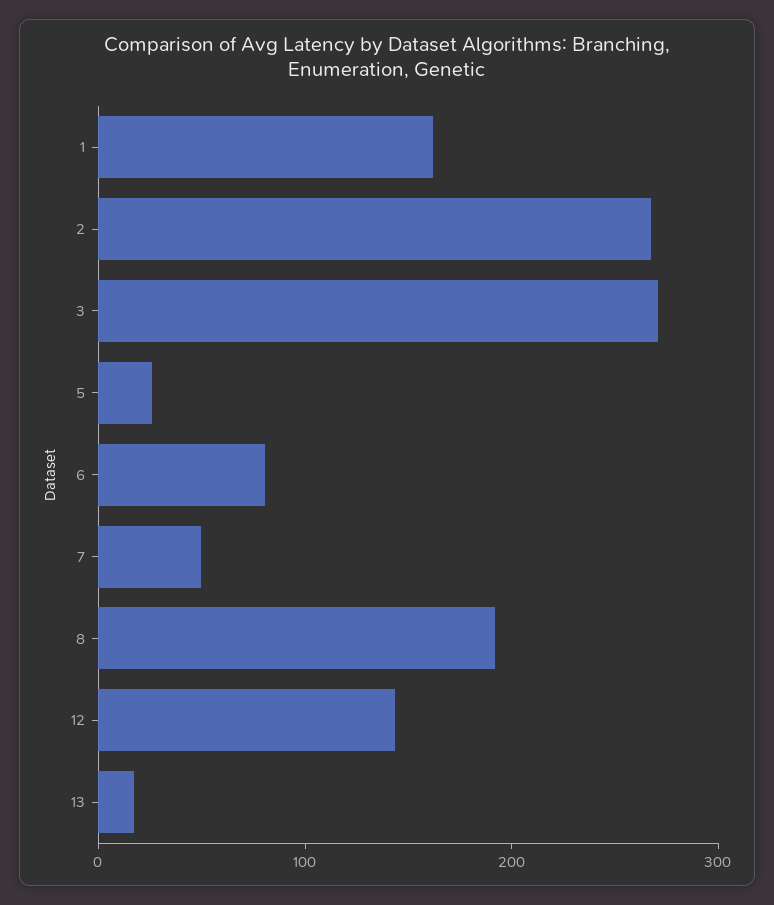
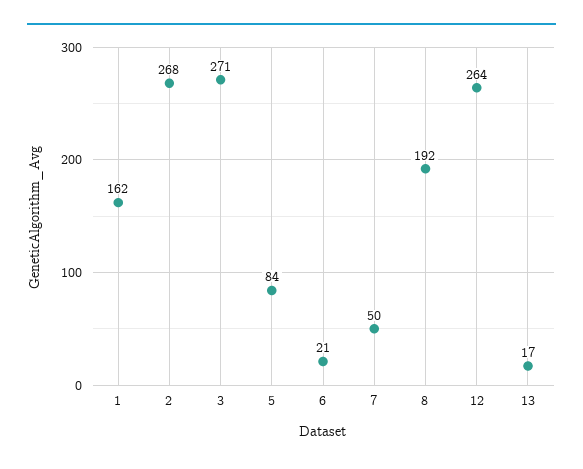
  {
    "1": 162,
    "2": 268,
    "3": 271,
-   "5": 20,
+   "5": 84,
-   "6": 80,
+   "6": 21,
    "7": 50,
    "8": 192,
-   "12": 140,
+   "12": 264,
    "13": 17
  }

